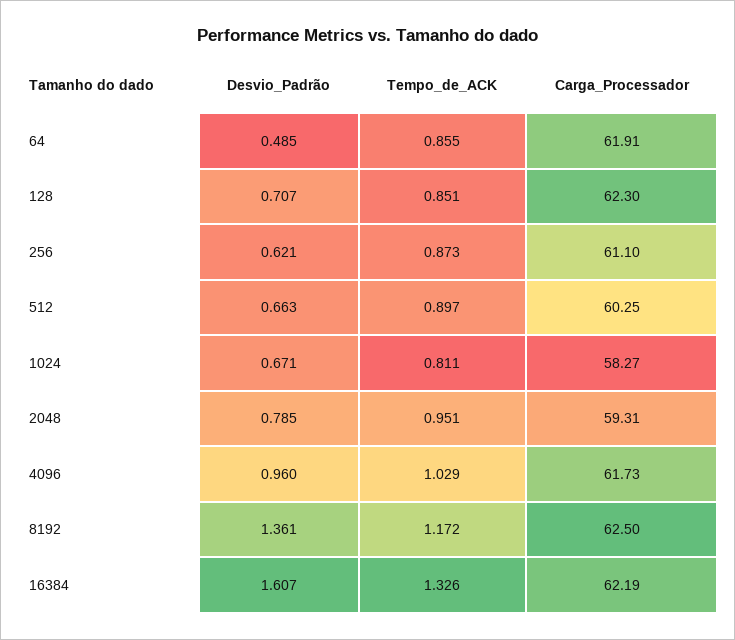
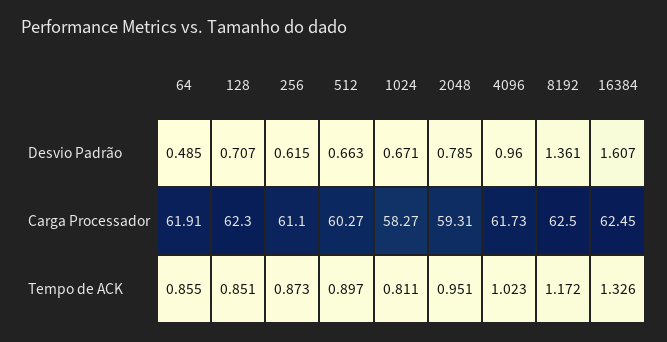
  {
    "Desvio_Padrão": {
      "64": 0.485,
      "128": 0.707,
-     "256": 0.621,
+     "256": 0.615,
      "512": 0.663,
      "1024": 0.671,
      "2048": 0.785,
      "4096": 0.96,
      "8192": 1.361,
      "16384": 1.607
    },
    "Tempo_de_ACK": {
      "64": 0.855,
      "128": 0.851,
      "256": 0.873,
      "512": 0.897,
      "1024": 0.811,
      "2048": 0.951,
-     "4096": 1.029,
+     "4096": 1.023,
      "8192": 1.172,
      "16384": 1.326
    },
    "Carga_Processador": {
      "64": 61.91,
      "128": 62.3,
      "256": 61.1,
-     "512": 60.25,
+     "512": 60.27,
      "1024": 58.27,
      "2048": 59.31,
      "4096": 61.73,
      "8192": 62.5,
-     "16384": 62.19
+     "16384": 62.45
    }
  }

